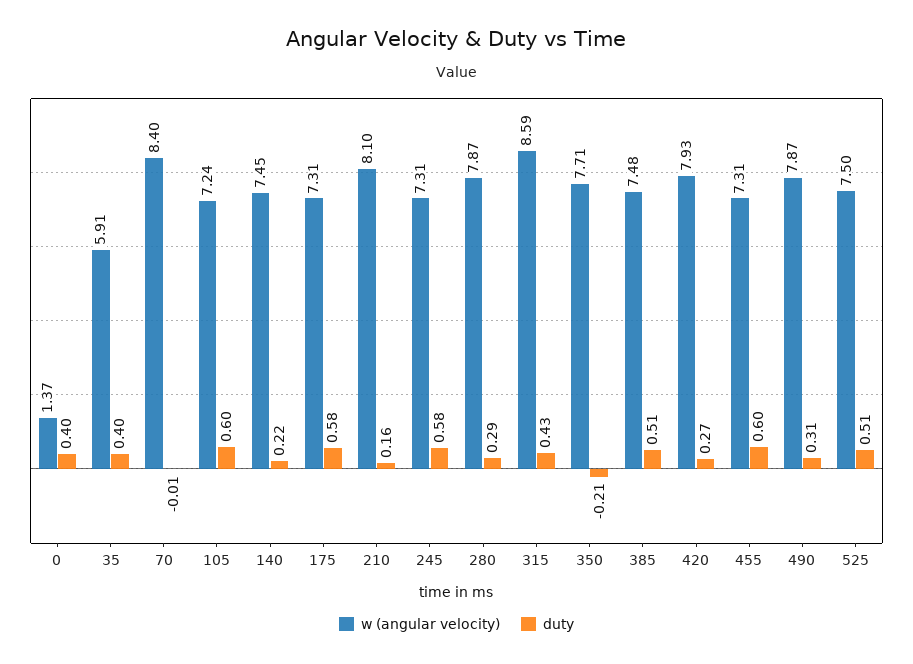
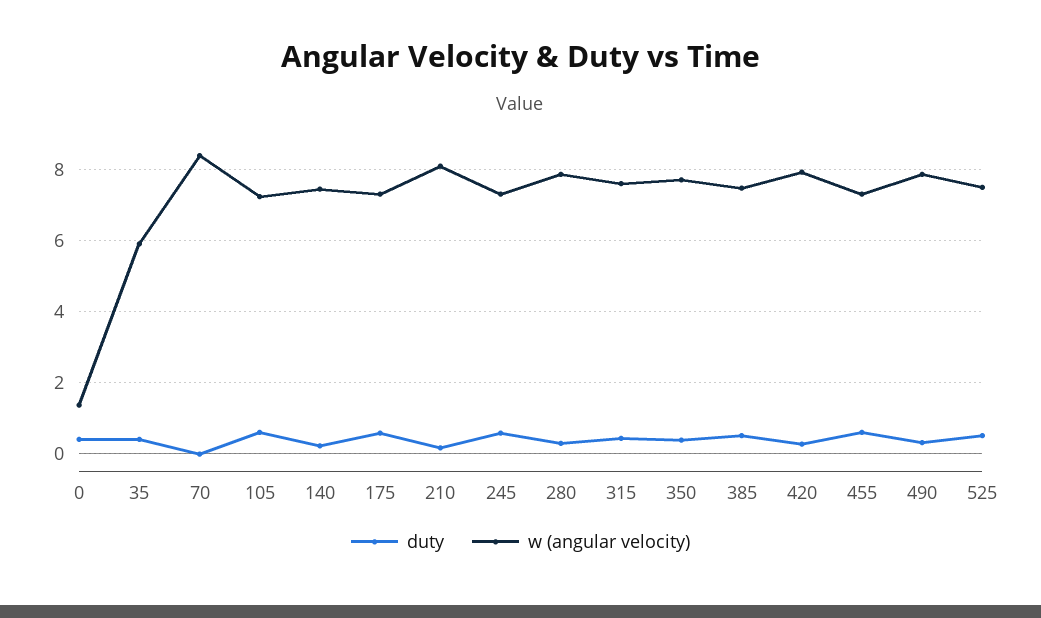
  {
    "w (angular velocity)": {
      "0": 1.37,
      "35": 5.91,
      "70": 8.4,
      "105": 7.24,
      "140": 7.45,
      "175": 7.31,
      "210": 8.1,
      "245": 7.31,
      "280": 7.87,
-     "315": 8.59,
+     "315": 7.6,
      "350": 7.71,
      "385": 7.48,
      "420": 7.93,
      "455": 7.31,
      "490": 7.87,
      "525": 7.5
    },
    "duty": {
      "0": 0.4,
      "35": 0.4,
      "70": -0.01,
      "105": 0.6,
      "140": 0.22,
      "175": 0.58,
      "210": 0.16,
      "245": 0.58,
      "280": 0.29,
      "315": 0.43,
-     "350": -0.21,
+     "350": 0.4,
      "385": 0.51,
      "420": 0.27,
      "455": 0.6,
      "490": 0.31,
      "525": 0.51
    }
  }

